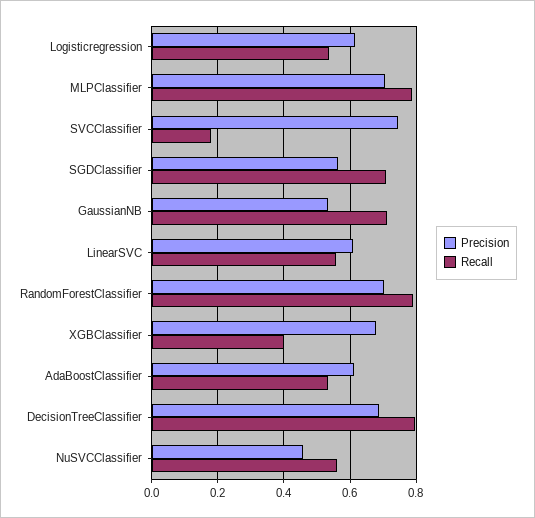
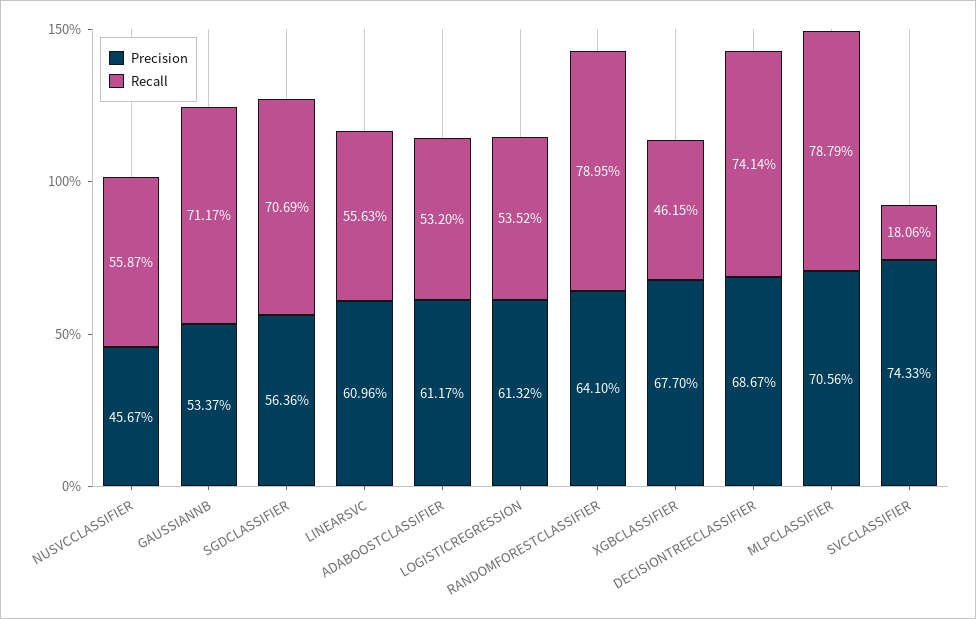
  {
    "Precision": {
      "Logisticregression": 0.6132,
      "MLPClassifier": 0.7056,
      "SVCClassifier": 0.7433,
      "SGDClassifier": 0.5636,
      "GaussianNB": 0.5337,
      "LinearSVC": 0.6096,
-     "RandomForestClassifier": 0.7,
+     "RandomForestClassifier": 0.641,
      "XGBClassifier": 0.677,
      "AdaBoostClassifier": 0.6117,
      "DecisionTreeClassifier": 0.6867,
      "NuSVCClassifier": 0.4567
    },
    "Recall": {
      "Logisticregression": 0.5352,
      "MLPClassifier": 0.7879,
      "SVCClassifier": 0.1806,
      "SGDClassifier": 0.7069,
      "GaussianNB": 0.7117,
      "LinearSVC": 0.5563,
      "RandomForestClassifier": 0.7895,
-     "XGBClassifier": 0.4,
+     "XGBClassifier": 0.4615,
      "AdaBoostClassifier": 0.532,
-     "DecisionTreeClassifier": 0.8,
+     "DecisionTreeClassifier": 0.7414,
      "NuSVCClassifier": 0.5587
    }
  }

